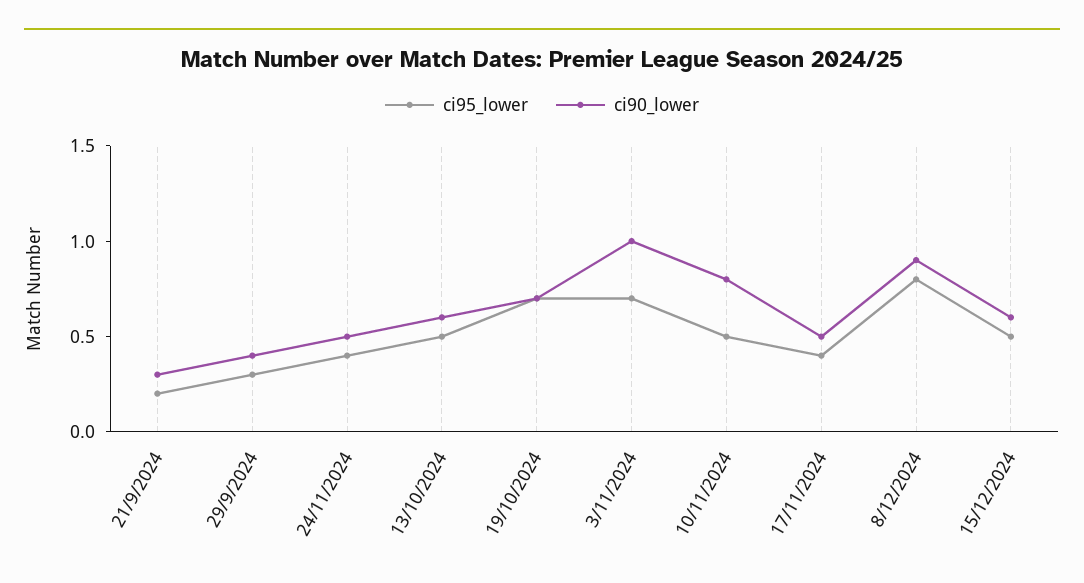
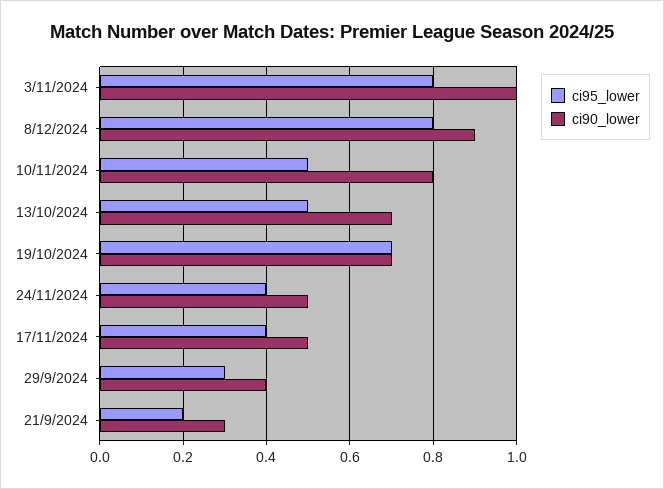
  {
    "ci95_lower": {
      "21/9/2024": 0.2,
      "29/9/2024": 0.3,
      "24/11/2024": 0.4,
      "13/10/2024": 0.5,
      "19/10/2024": 0.7,
-     "3/11/2024": 0.7,
+     "3/11/2024": 0.8,
      "10/11/2024": 0.5,
      "17/11/2024": 0.4,
-     "8/12/2024": 0.8,
+     "8/12/2024": 0.8
-     "15/12/2024": 0.5
    },
    "ci90_lower": {
      "21/9/2024": 0.3,
      "29/9/2024": 0.4,
      "24/11/2024": 0.5,
-     "13/10/2024": 0.6,
+     "13/10/2024": 0.7,
      "19/10/2024": 0.7,
      "3/11/2024": 1,
      "10/11/2024": 0.8,
      "17/11/2024": 0.5,
-     "8/12/2024": 0.9,
+     "8/12/2024": 0.9
-     "15/12/2024": 0.6
    }
  }

